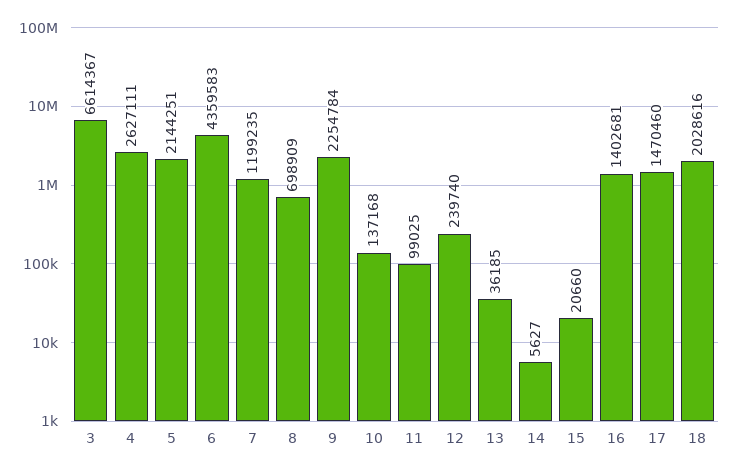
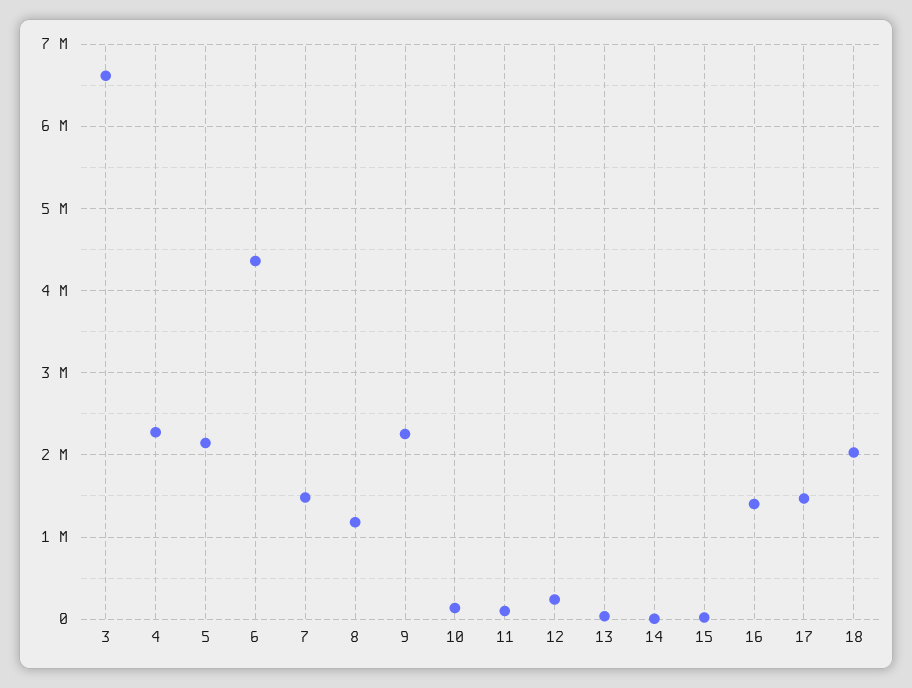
  {
    "3": 6614367,
-   "4": 2627111,
+   "4": 2300000,
    "5": 2144251,
    "6": 4359583,
-   "7": 1199235,
+   "7": 1500000,
-   "8": 698909,
+   "8": 1200000,
    "9": 2254784,
    "10": 137168,
    "11": 99025,
    "12": 239740,
    "13": 36185,
    "14": 5627,
    "15": 20660,
    "16": 1402681,
    "17": 1470460,
    "18": 2028616
  }

